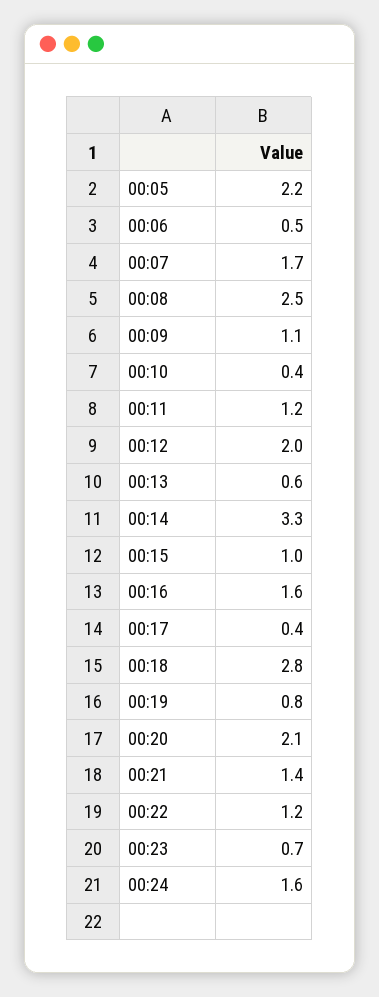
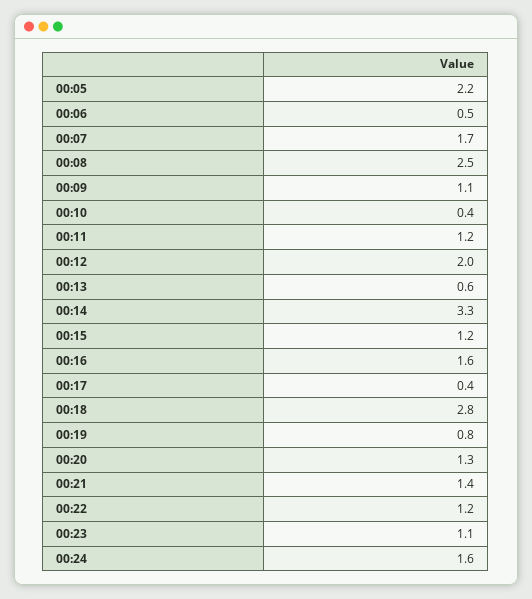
  {
    "00:05": 2.2,
    "00:06": 0.5,
    "00:07": 1.7,
    "00:08": 2.5,
    "00:09": 1.1,
    "00:10": 0.4,
    "00:11": 1.2,
    "00:12": 2,
    "00:13": 0.6,
    "00:14": 3.3,
-   "00:15": 1,
+   "00:15": 1.2,
    "00:16": 1.6,
    "00:17": 0.4,
    "00:18": 2.8,
    "00:19": 0.8,
-   "00:20": 2.1,
+   "00:20": 1.3,
    "00:21": 1.4,
    "00:22": 1.2,
-   "00:23": 0.7,
+   "00:23": 1.1,
    "00:24": 1.6
  }

